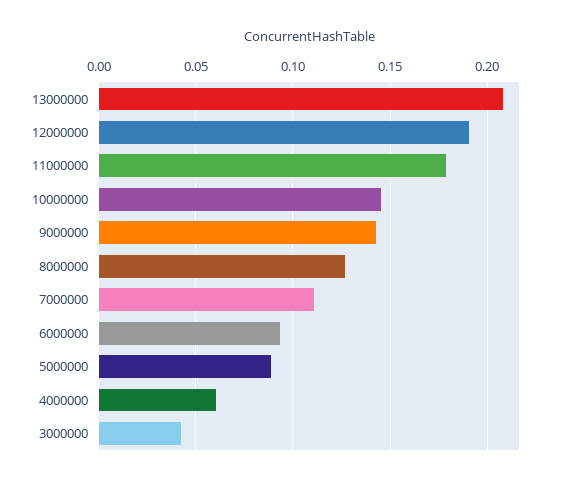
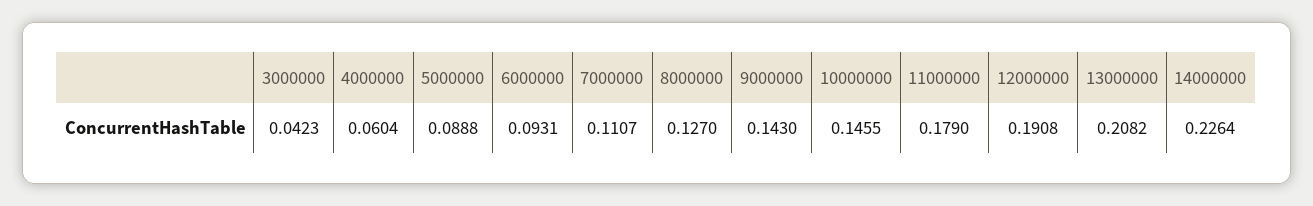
  {
    "13000000": 0.2082,
    "12000000": 0.1908,
    "11000000": 0.179,
    "10000000": 0.1455,
    "9000000": 0.143,
    "8000000": 0.127,
    "7000000": 0.1107,
    "6000000": 0.0931,
    "5000000": 0.0888,
    "4000000": 0.0604,
-   "3000000": 0.0423
+   "3000000": 0.0423,
+   "14000000": 0.2264
  }

